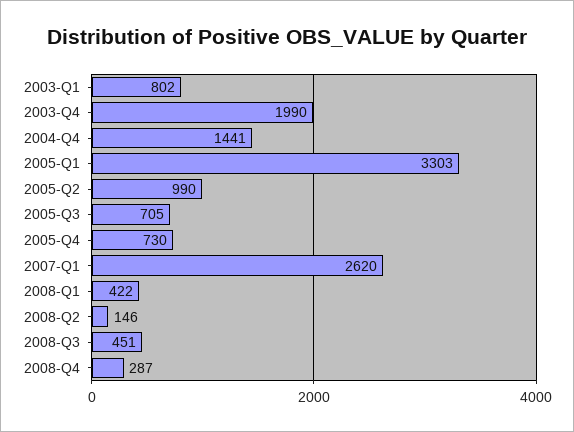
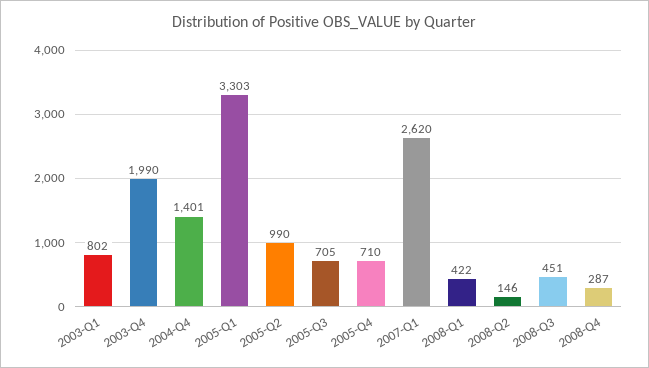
  {
    "2003-Q1": 802,
    "2003-Q4": 1990,
-   "2004-Q4": 1441,
+   "2004-Q4": 1401,
    "2005-Q1": 3303,
    "2005-Q2": 990,
    "2005-Q3": 705,
-   "2005-Q4": 730,
+   "2005-Q4": 710,
    "2007-Q1": 2620,
    "2008-Q1": 422,
    "2008-Q2": 146,
    "2008-Q3": 451,
    "2008-Q4": 287
  }

